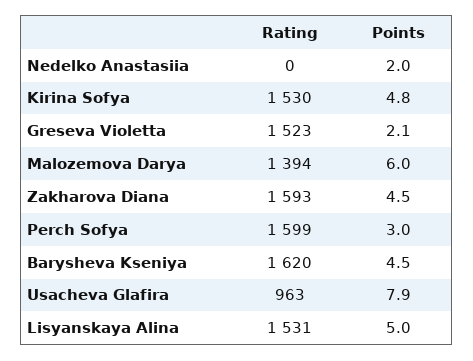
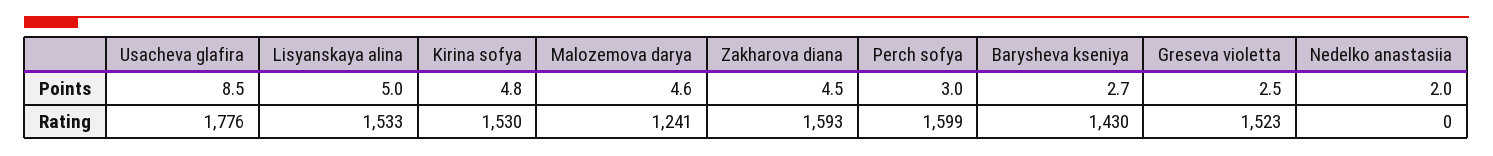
  {
    "Rating": {
      "Nedelko Anastasiia": 0,
      "Kirina Sofya": 1530,
      "Greseva Violetta": 1523,
-     "Malozemova Darya": 1394,
+     "Malozemova Darya": 1241,
      "Zakharova Diana": 1593,
      "Perch Sofya": 1599,
-     "Barysheva Kseniya": 1620,
+     "Barysheva Kseniya": 1430,
-     "Usacheva Glafira": 963,
+     "Usacheva Glafira": 1776,
-     "Lisyanskaya Alina": 1531
+     "Lisyanskaya Alina": 1533
    },
    "Points": {
      "Nedelko Anastasiia": 2,
      "Kirina Sofya": 4.8,
-     "Greseva Violetta": 2.1,
+     "Greseva Violetta": 2.5,
-     "Malozemova Darya": 6,
+     "Malozemova Darya": 4.6,
      "Zakharova Diana": 4.5,
      "Perch Sofya": 3,
-     "Barysheva Kseniya": 4.5,
+     "Barysheva Kseniya": 2.7,
-     "Usacheva Glafira": 7.9,
+     "Usacheva Glafira": 8.5,
      "Lisyanskaya Alina": 5
    }
  }

